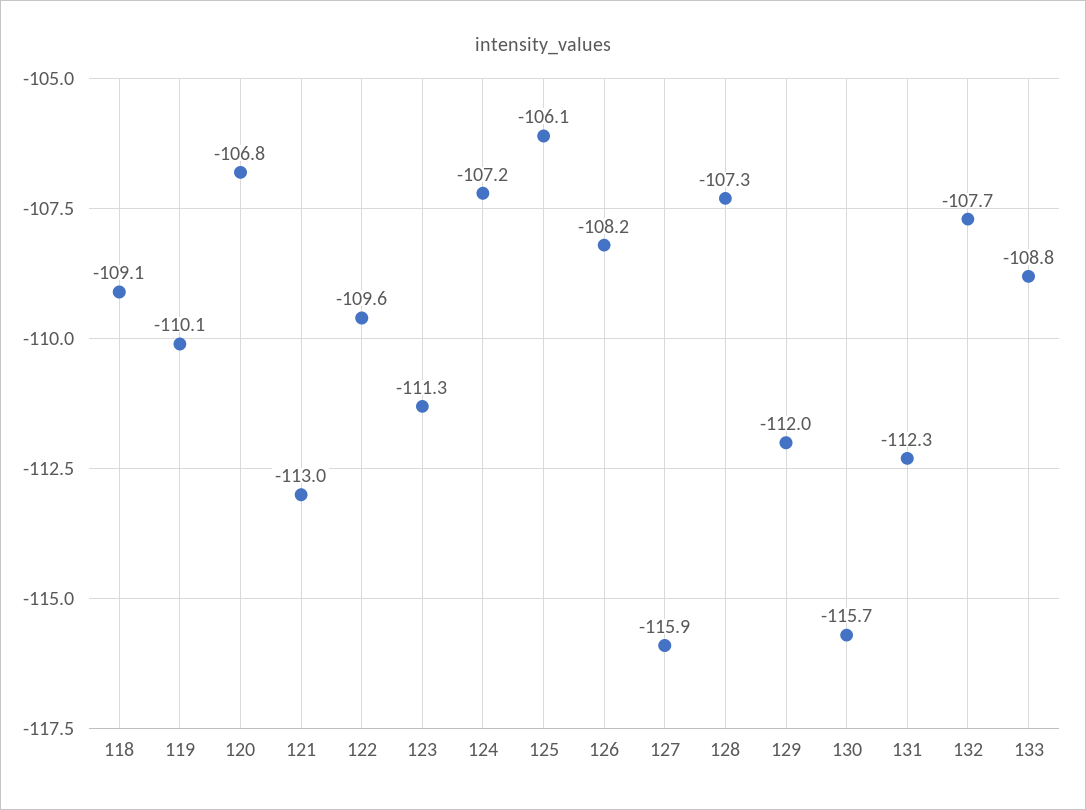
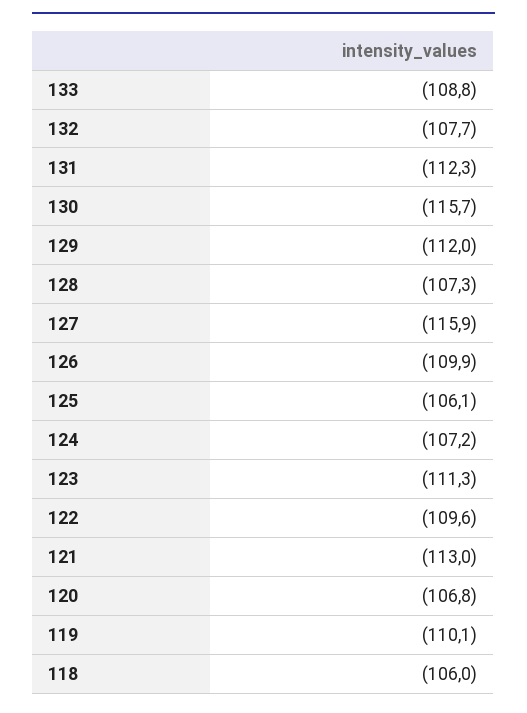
  {
-   "118": -109.1,
+   "118": -106,
    "119": -110.1,
    "120": -106.8,
    "121": -113,
    "122": -109.6,
    "123": -111.3,
    "124": -107.2,
    "125": -106.1,
-   "126": -108.2,
+   "126": -109.9,
    "127": -115.9,
    "128": -107.3,
    "129": -112,
    "130": -115.7,
    "131": -112.3,
    "132": -107.7,
    "133": -108.8
  }

